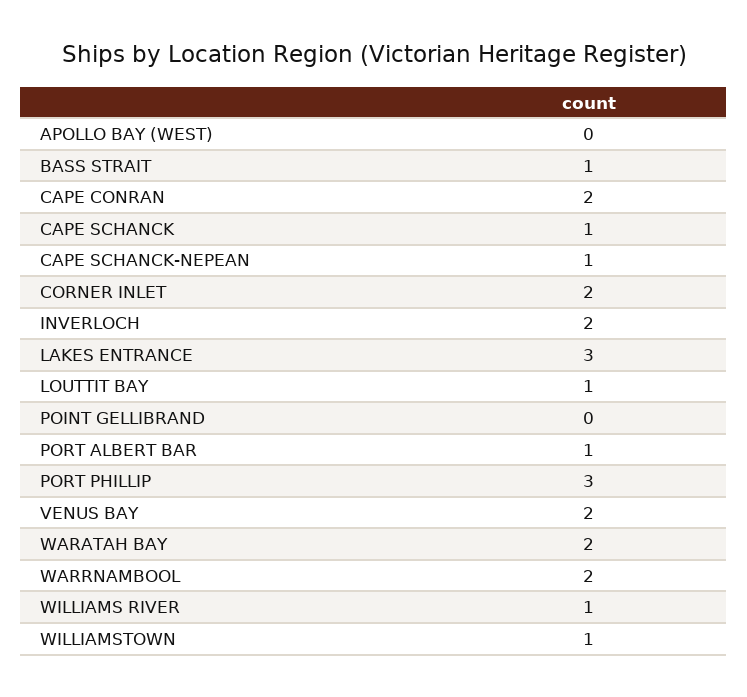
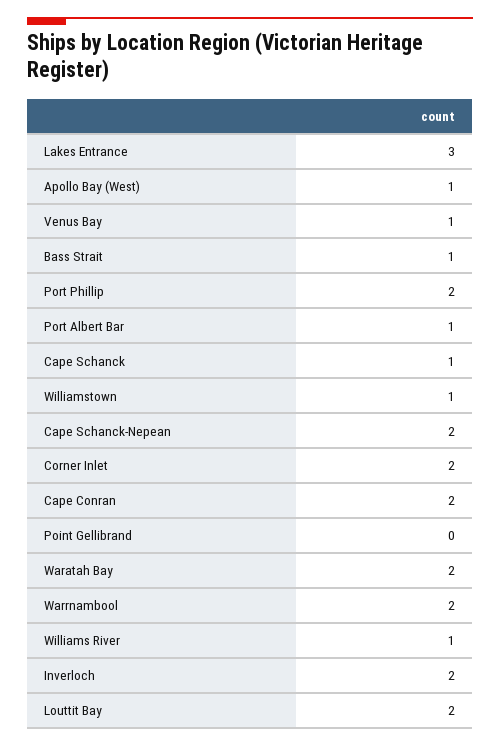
  {
-   "APOLLO BAY (WEST)": 0,
+   "APOLLO BAY (WEST)": 1,
    "BASS STRAIT": 1,
    "CAPE CONRAN": 2,
    "CAPE SCHANCK": 1,
-   "CAPE SCHANCK-NEPEAN": 1,
+   "CAPE SCHANCK-NEPEAN": 2,
    "CORNER INLET": 2,
    "INVERLOCH": 2,
    "LAKES ENTRANCE": 3,
-   "LOUTTIT BAY": 1,
+   "LOUTTIT BAY": 2,
    "POINT GELLIBRAND": 0,
    "PORT ALBERT BAR": 1,
-   "PORT PHILLIP": 3,
+   "PORT PHILLIP": 2,
-   "VENUS BAY": 2,
+   "VENUS BAY": 1,
    "WARATAH BAY": 2,
    "WARRNAMBOOL": 2,
    "WILLIAMS RIVER": 1,
    "WILLIAMSTOWN": 1
  }

